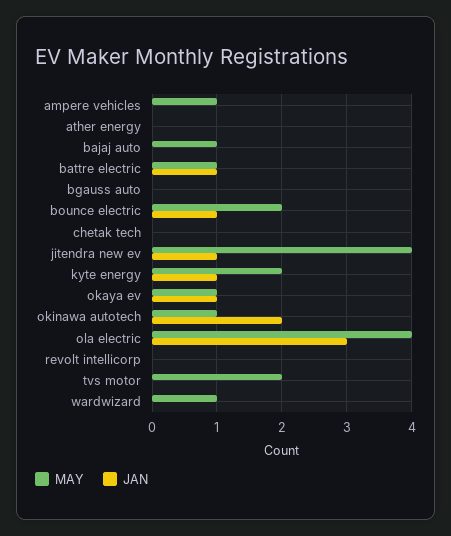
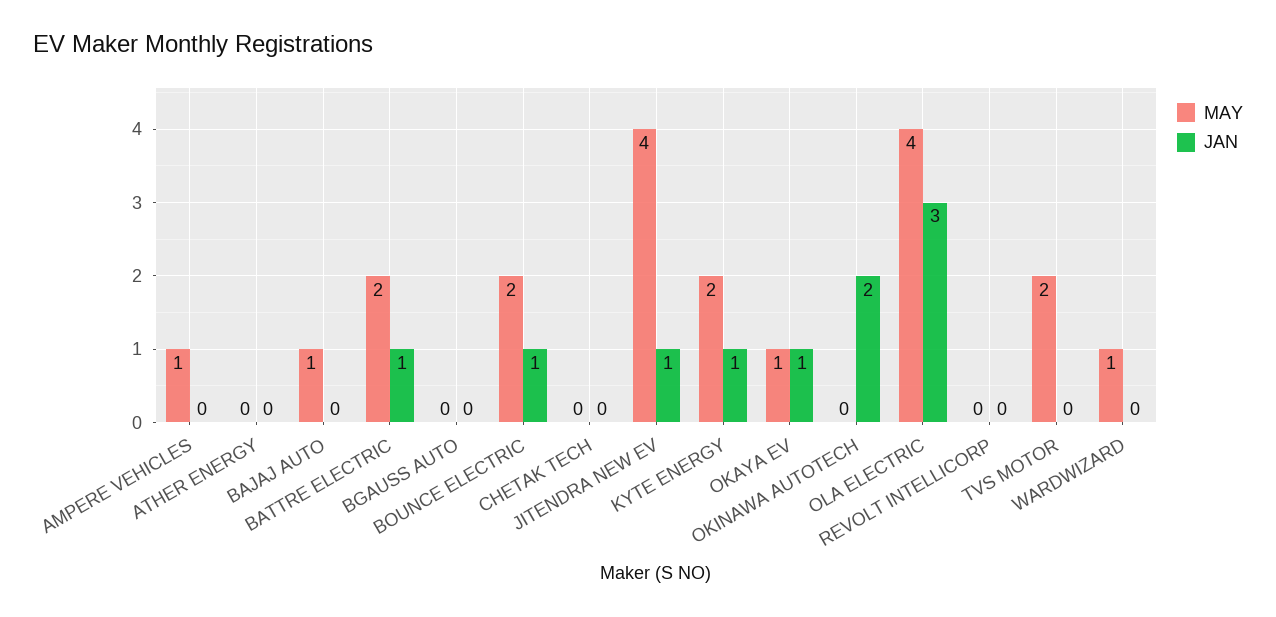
  {
    "MAY": {
      "ampere vehicles": 1,
      "ather energy": 0,
      "bajaj auto": 1,
-     "battre electric": 1,
+     "battre electric": 2,
      "bgauss auto": 0,
      "bounce electric": 2,
      "chetak tech": 0,
      "jitendra new ev": 4,
      "kyte energy": 2,
      "okaya ev": 1,
-     "okinawa autotech": 1,
+     "okinawa autotech": 0,
      "ola electric": 4,
      "revolt intellicorp": 0,
      "tvs motor": 2,
      "wardwizard": 1
    },
    "JAN": {
      "ampere vehicles": 0,
      "ather energy": 0,
      "bajaj auto": 0,
      "battre electric": 1,
      "bgauss auto": 0,
      "bounce electric": 1,
      "chetak tech": 0,
      "jitendra new ev": 1,
      "kyte energy": 1,
      "okaya ev": 1,
      "okinawa autotech": 2,
      "ola electric": 3,
      "revolt intellicorp": 0,
      "tvs motor": 0,
      "wardwizard": 0
    }
  }

